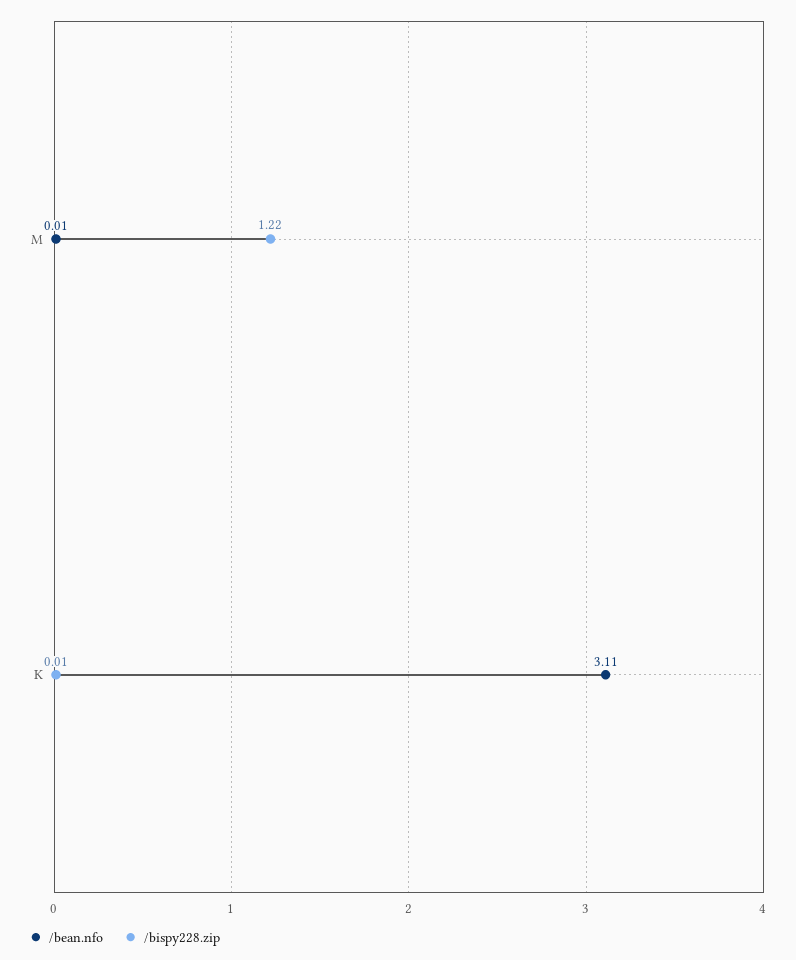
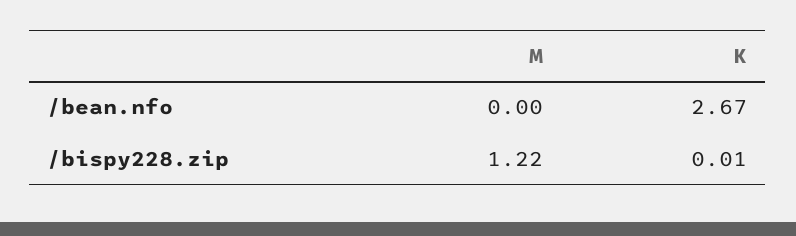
  {
    "/bean.nfo": {
-     "M": 0.01,
+     "M": 0,
-     "K": 3.11
+     "K": 2.67
    },
    "/bispy228.zip": {
      "M": 1.22,
      "K": 0.01
    }
  }

